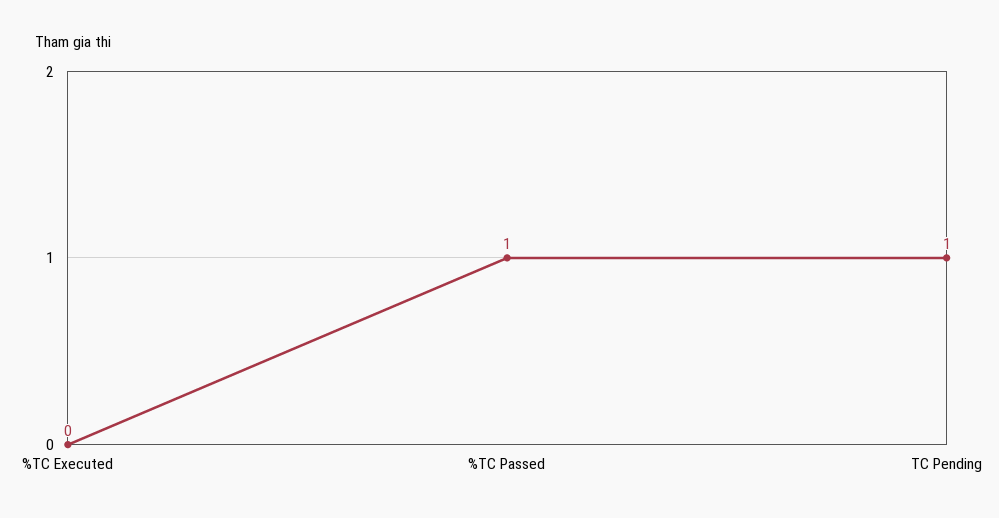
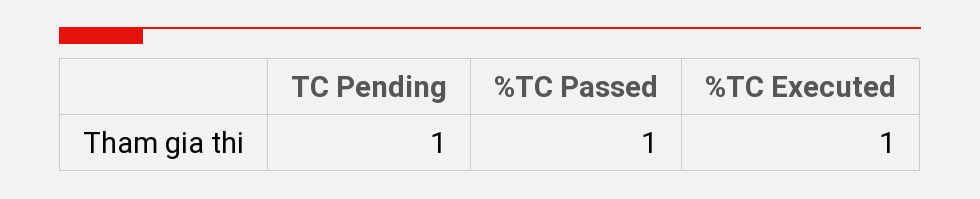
  {
-   "%TC Executed": 0,
+   "%TC Executed": 1,
    "%TC Passed": 1,
    "TC Pending": 1
  }

